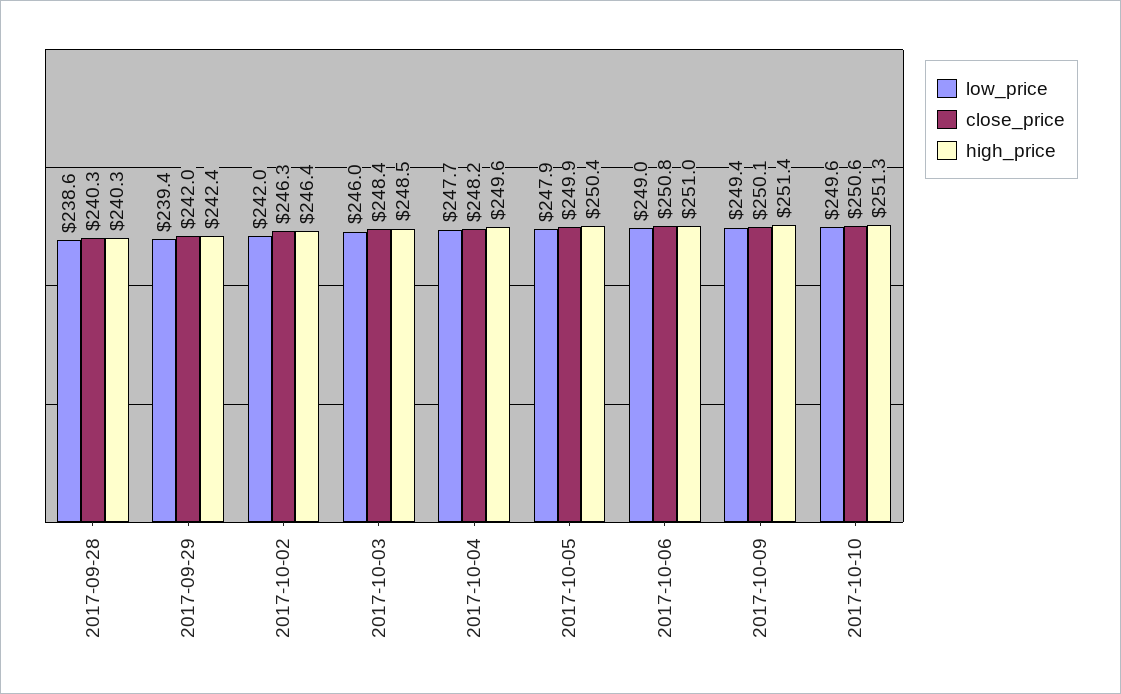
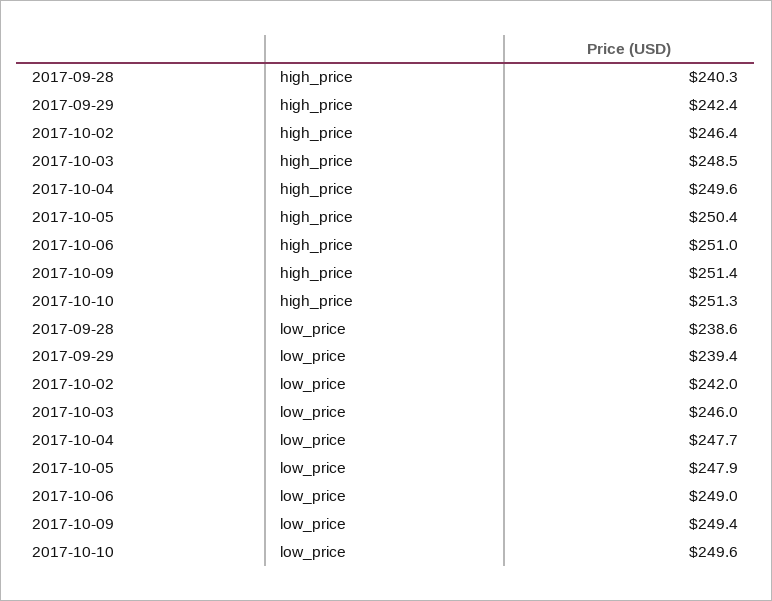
  {
    "low_price": {
      "2017-09-28": 238.6,
      "2017-09-29": 239.4,
      "2017-10-02": 242,
      "2017-10-03": 246,
      "2017-10-04": 247.7,
      "2017-10-05": 247.9,
      "2017-10-06": 249,
      "2017-10-09": 249.4,
      "2017-10-10": 249.6
    },
-   "close_price": {
-     "2017-09-28": 240.3,
-     "2017-09-29": 242,
-     "2017-10-02": 246.3,
-     "2017-10-03": 248.4,
-     "2017-10-04": 248.2,
-     "2017-10-05": 249.9,
-     "2017-10-06": 250.8,
-     "2017-10-09": 250.1,
-     "2017-10-10": 250.6
-   },
    "high_price": {
      "2017-09-28": 240.3,
      "2017-09-29": 242.4,
      "2017-10-02": 246.4,
      "2017-10-03": 248.5,
      "2017-10-04": 249.6,
      "2017-10-05": 250.4,
      "2017-10-06": 251,
      "2017-10-09": 251.4,
      "2017-10-10": 251.3
    }
  }

